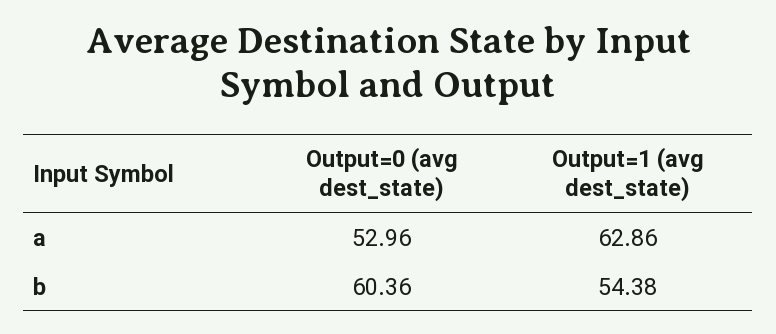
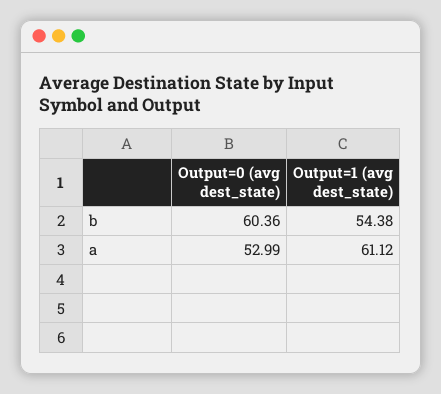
  {
    "Output=0 (avg dest_state)": {
-     "a": 52.96,
+     "a": 52.99,
      "b": 60.36
    },
    "Output=1 (avg dest_state)": {
-     "a": 62.86,
+     "a": 61.12,
      "b": 54.38
    }
  }

